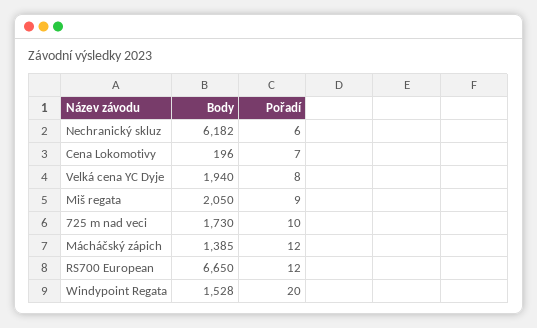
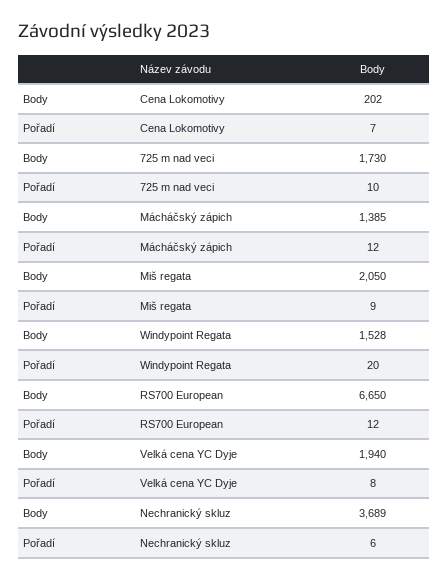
  {
    "Body": {
-     "Nechranický skluz": 6182,
+     "Nechranický skluz": 3689,
-     "Cena Lokomotivy": 196,
+     "Cena Lokomotivy": 202,
      "Velká cena YC Dyje": 1940,
      "Miš regata": 2050,
      "725 m nad veci": 1730,
      "Mácháčský zápich": 1385,
      "RS700 European": 6650,
      "Windypoint Regata": 1528
    },
    "Pořadí": {
      "Nechranický skluz": 6,
      "Cena Lokomotivy": 7,
      "Velká cena YC Dyje": 8,
      "Miš regata": 9,
      "725 m nad veci": 10,
      "Mácháčský zápich": 12,
      "RS700 European": 12,
      "Windypoint Regata": 20
    }
  }

